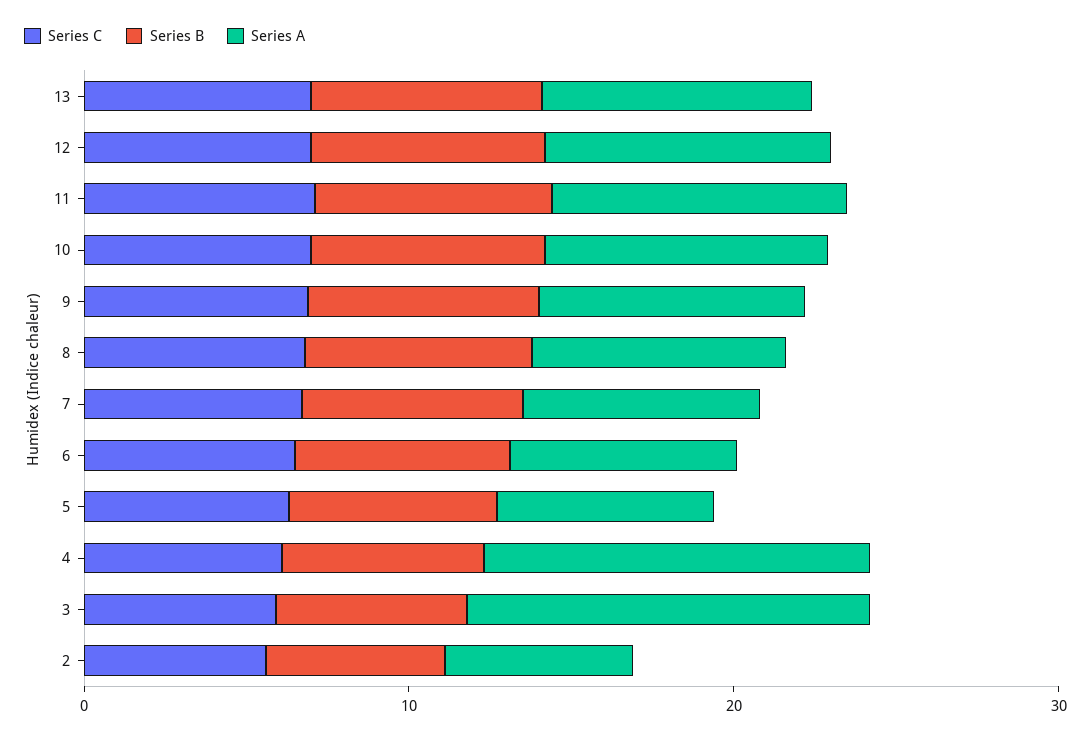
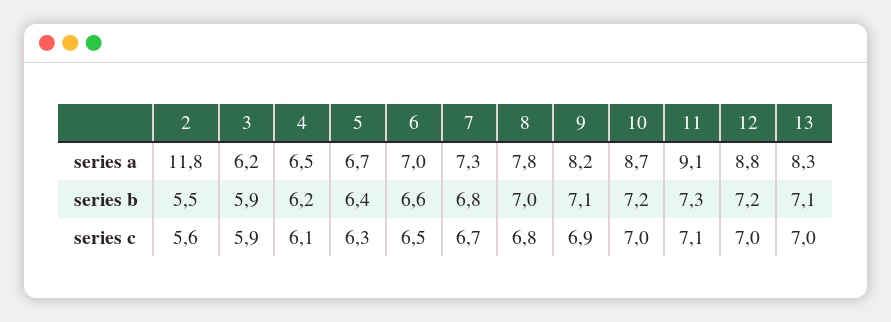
  {
    "Series C": {
      "13": 7,
      "12": 7,
      "11": 7.1,
      "10": 7,
      "9": 6.9,
      "8": 6.8,
      "7": 6.7,
      "6": 6.5,
      "5": 6.3,
      "4": 6.1,
      "3": 5.9,
      "2": 5.6
    },
    "Series B": {
      "13": 7.1,
      "12": 7.2,
      "11": 7.3,
      "10": 7.2,
      "9": 7.1,
      "8": 7,
      "7": 6.8,
      "6": 6.6,
      "5": 6.4,
      "4": 6.2,
      "3": 5.9,
      "2": 5.5
    },
    "Series A": {
      "13": 8.3,
      "12": 8.8,
      "11": 9.1,
      "10": 8.7,
      "9": 8.2,
      "8": 7.8,
      "7": 7.3,
      "6": 7,
      "5": 6.7,
-     "4": 12,
+     "4": 6.5,
-     "3": 12,
+     "3": 6.2,
-     "2": 6
+     "2": 11.8
    }
  }

